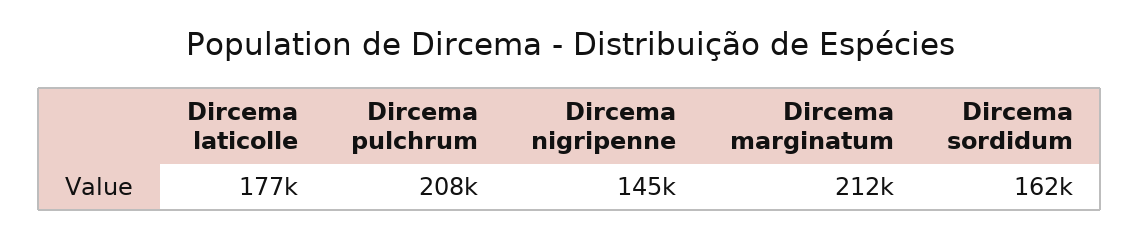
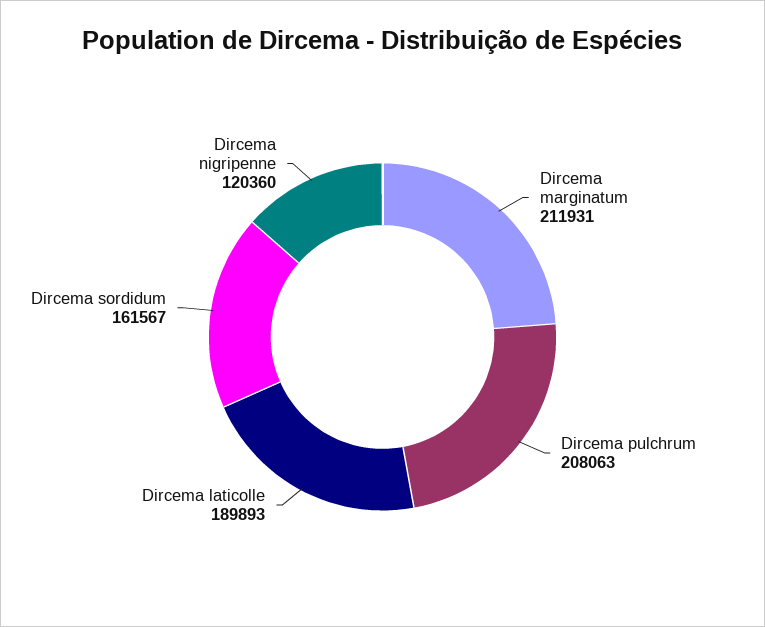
  {
-   "Dircema laticolle": 177000,
+   "Dircema laticolle": 189893,
    "Dircema pulchrum": 208063,
-   "Dircema nigripenne": 145000,
+   "Dircema nigripenne": 120360,
    "Dircema marginatum": 211931,
    "Dircema sordidum": 161567
  }

